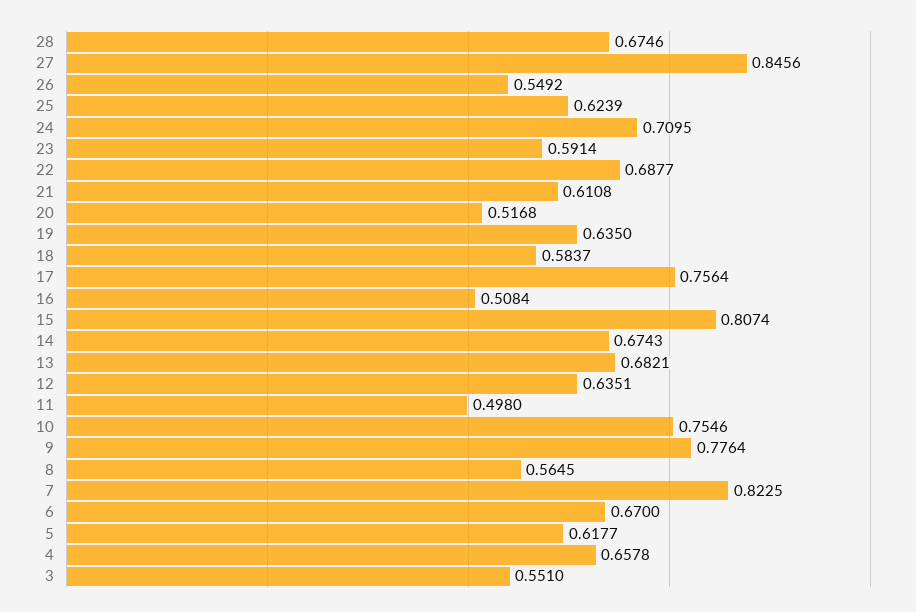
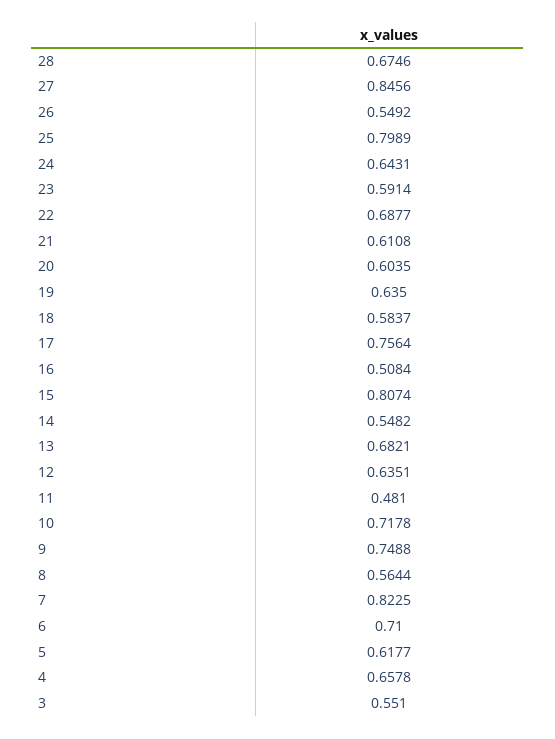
  {
    "28": 0.6746,
    "27": 0.8456,
    "26": 0.5492,
-   "25": 0.6239,
+   "25": 0.7989,
-   "24": 0.7095,
+   "24": 0.6431,
    "23": 0.5914,
    "22": 0.6877,
    "21": 0.6108,
-   "20": 0.5168,
+   "20": 0.6035,
    "19": 0.635,
    "18": 0.5837,
    "17": 0.7564,
    "16": 0.5084,
    "15": 0.8074,
-   "14": 0.6743,
+   "14": 0.5482,
    "13": 0.6821,
    "12": 0.6351,
-   "11": 0.498,
+   "11": 0.481,
-   "10": 0.7546,
+   "10": 0.7178,
-   "9": 0.7764,
+   "9": 0.7488,
-   "8": 0.5645,
+   "8": 0.5644,
    "7": 0.8225,
-   "6": 0.67,
+   "6": 0.71,
    "5": 0.6177,
    "4": 0.6578,
    "3": 0.551
  }

